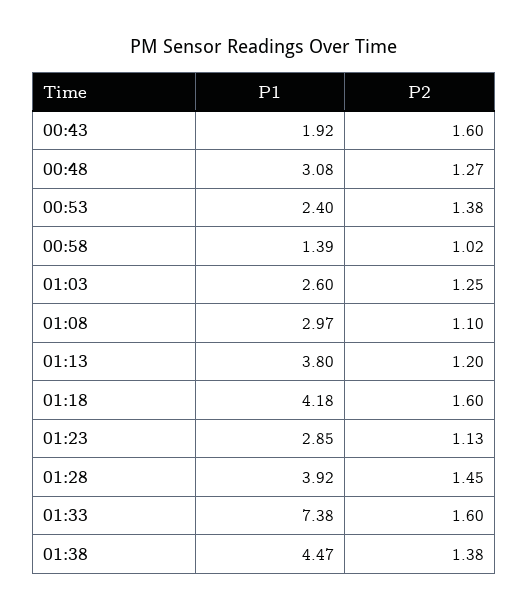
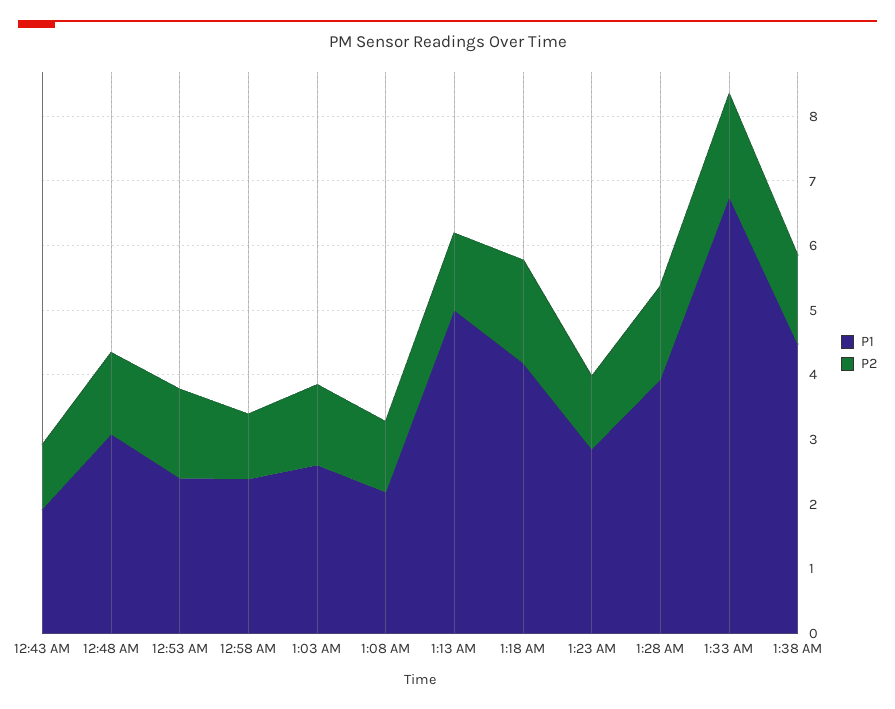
  {
    "P1": {
      "00:43": 1.92,
      "00:48": 3.08,
      "00:53": 2.4,
-     "00:58": 1.39,
+     "00:58": 2.4,
      "01:03": 2.6,
-     "01:08": 2.97,
+     "01:08": 2.2,
-     "01:13": 3.8,
+     "01:13": 5,
      "01:18": 4.18,
      "01:23": 2.85,
      "01:28": 3.92,
-     "01:33": 7.38,
+     "01:33": 6.8,
      "01:38": 4.47
    },
    "P2": {
-     "00:43": 1.6,
+     "00:43": 1,
      "00:48": 1.27,
      "00:53": 1.38,
      "00:58": 1.02,
      "01:03": 1.25,
      "01:08": 1.1,
      "01:13": 1.2,
      "01:18": 1.6,
      "01:23": 1.13,
      "01:28": 1.45,
      "01:33": 1.6,
      "01:38": 1.38
    }
  }

